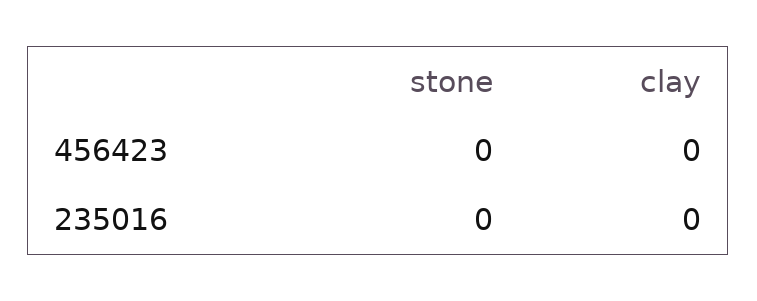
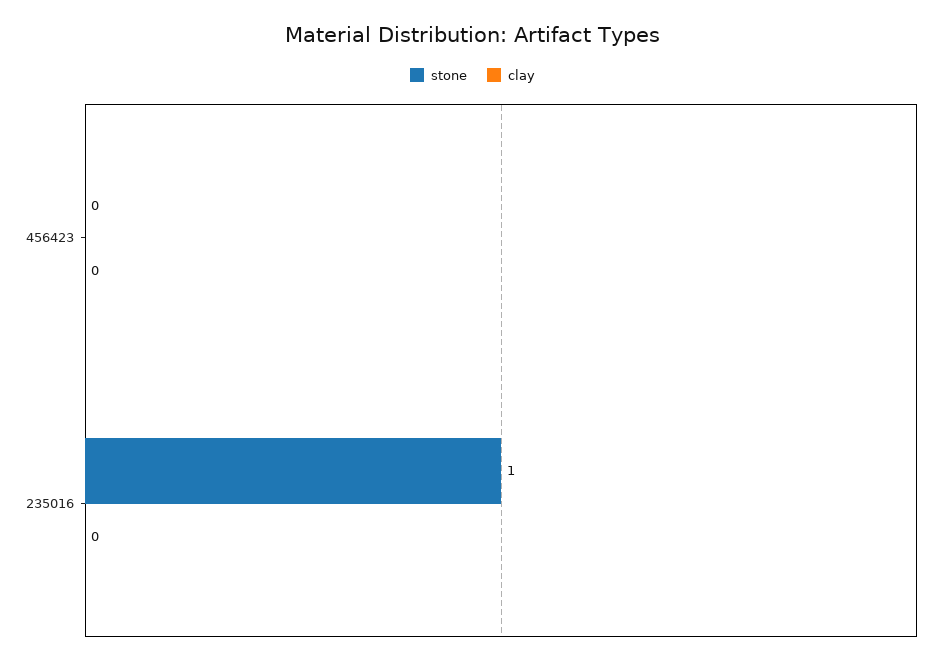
  {
    "stone": {
      "456423": 0,
-     "235016": 0
+     "235016": 1
    },
    "clay": {
      "456423": 0,
      "235016": 0
    }
  }

